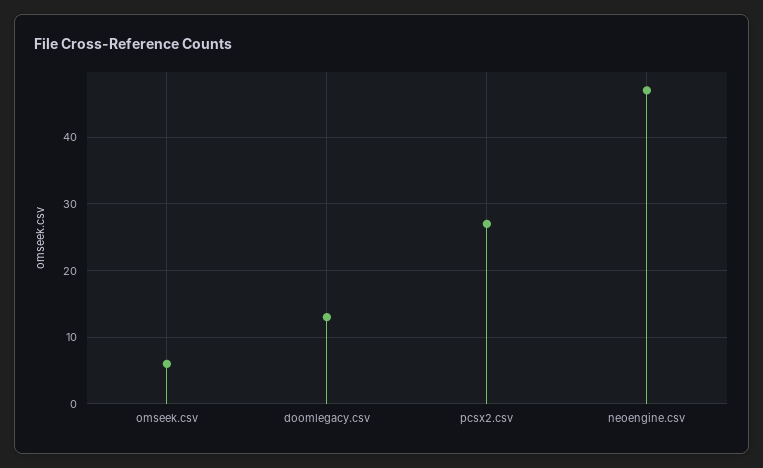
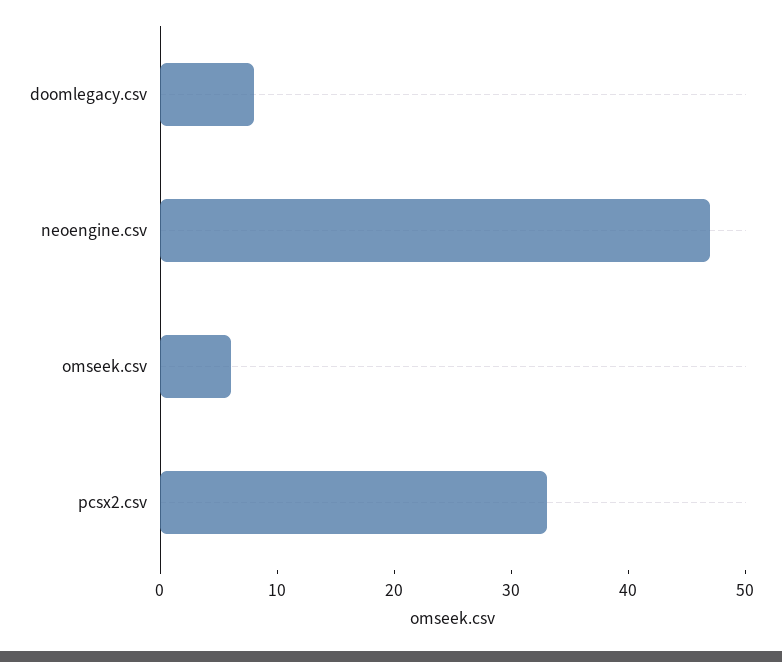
  {
    "omseek.csv": 6,
-   "doomlegacy.csv": 13,
+   "doomlegacy.csv": 8,
-   "pcsx2.csv": 27,
+   "pcsx2.csv": 33,
    "neoengine.csv": 47
  }

